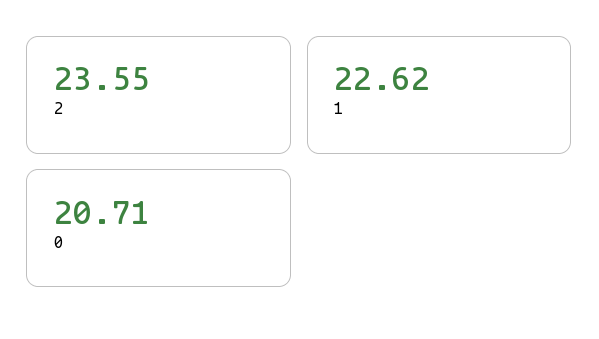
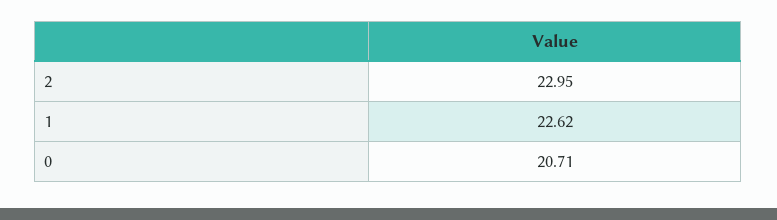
  {
-   "2": 23.55,
+   "2": 22.95,
    "1": 22.62,
    "0": 20.71
  }

